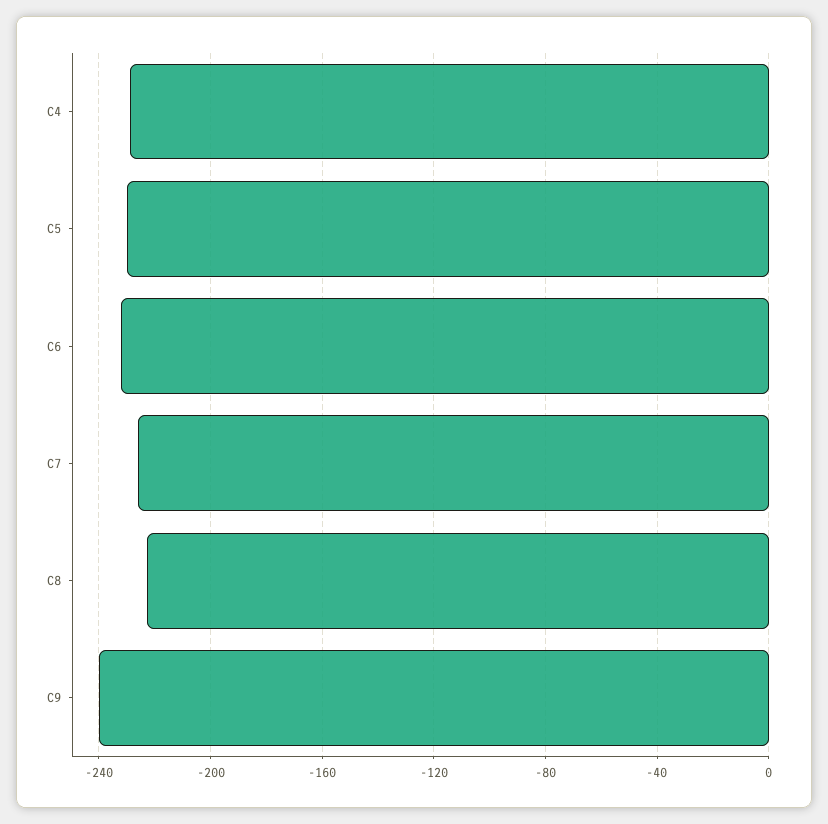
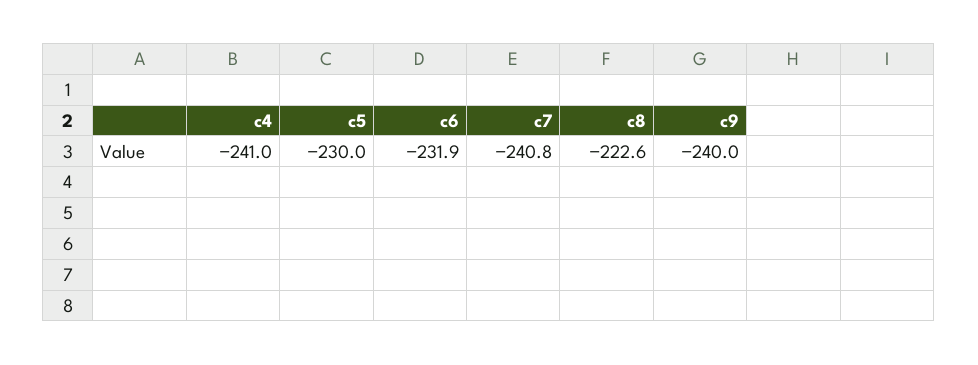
  {
-   "C4": -230,
+   "C4": -241,
    "C5": -230,
    "C6": -231.9,
-   "C7": -225,
+   "C7": -240.8,
    "C8": -222.6,
    "C9": -240
  }

